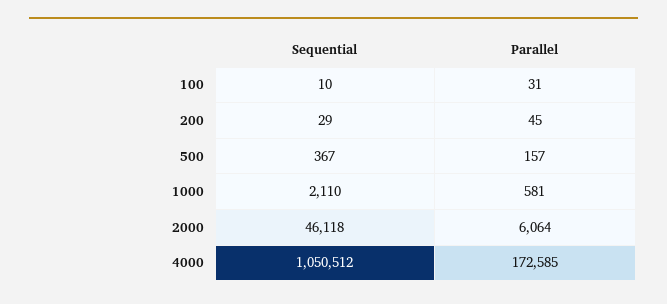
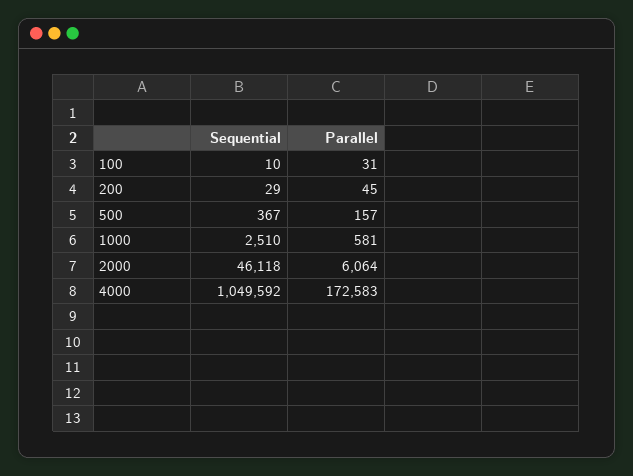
  {
    "Sequential": {
      "100": 10,
      "200": 29,
      "500": 367,
-     "1000": 2110,
+     "1000": 2510,
      "2000": 46118,
-     "4000": 1050512
+     "4000": 1049592
    },
    "Parallel": {
      "100": 31,
      "200": 45,
      "500": 157,
      "1000": 581,
      "2000": 6064,
-     "4000": 172585
+     "4000": 172583
    }
  }

